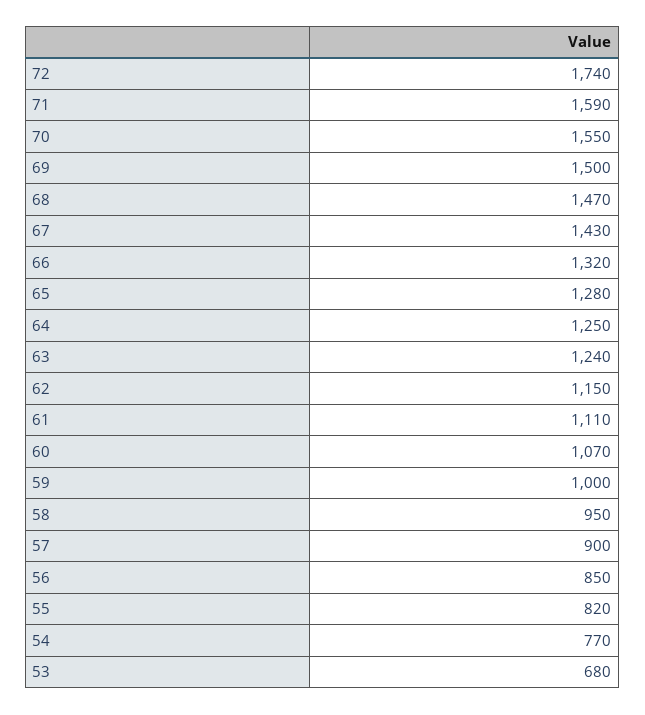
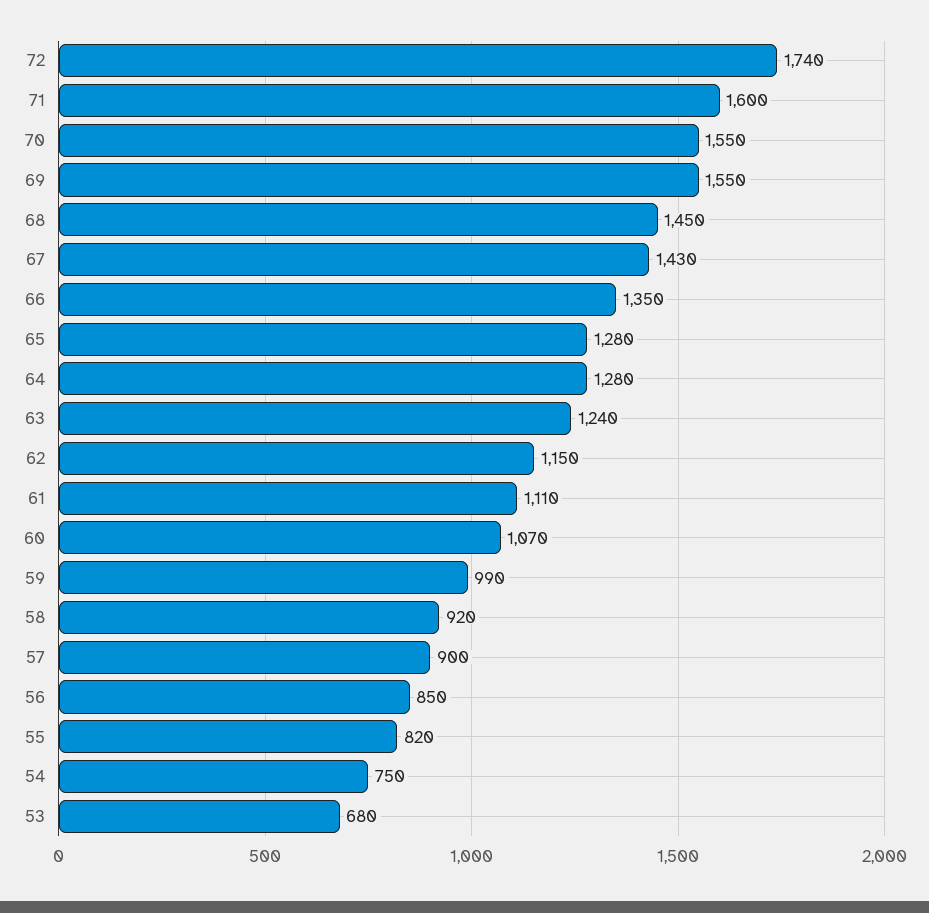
  {
    "72": 1740,
-   "71": 1590,
+   "71": 1600,
    "70": 1550,
-   "69": 1500,
+   "69": 1550,
-   "68": 1470,
+   "68": 1450,
    "67": 1430,
-   "66": 1320,
+   "66": 1350,
    "65": 1280,
-   "64": 1250,
+   "64": 1280,
    "63": 1240,
    "62": 1150,
    "61": 1110,
    "60": 1070,
-   "59": 1000,
+   "59": 990,
-   "58": 950,
+   "58": 920,
    "57": 900,
    "56": 850,
    "55": 820,
-   "54": 770,
+   "54": 750,
    "53": 680
  }

